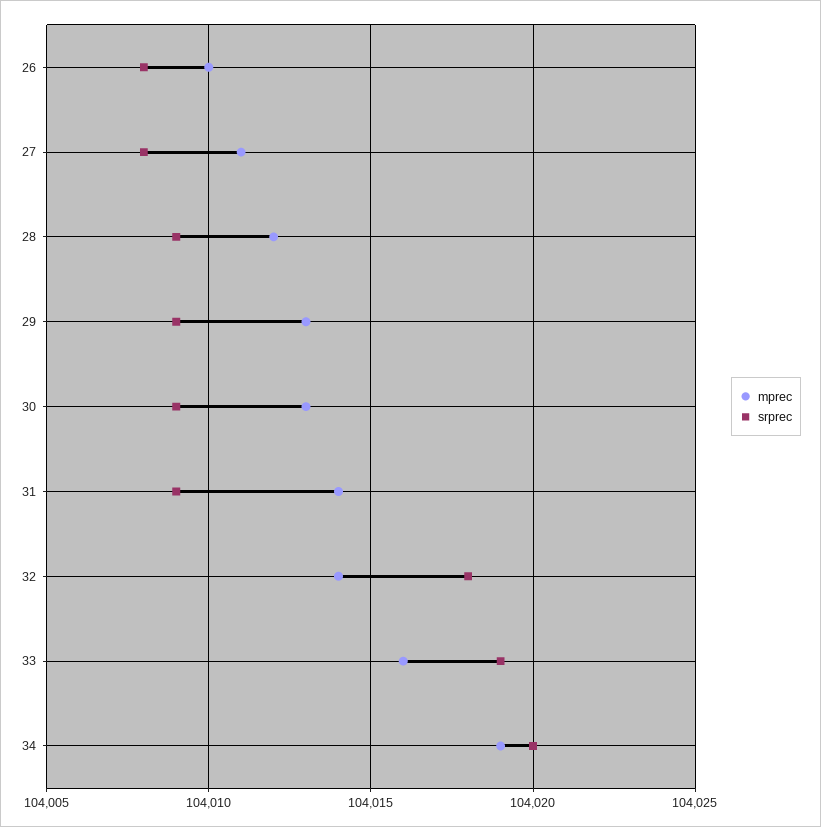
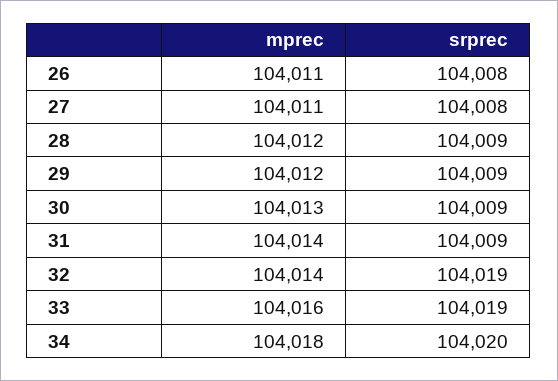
  {
    "mprec": {
-     "26": 104010,
+     "26": 104011,
      "27": 104011,
      "28": 104012,
-     "29": 104013,
+     "29": 104012,
      "30": 104013,
      "31": 104014,
      "32": 104014,
      "33": 104016,
-     "34": 104019
+     "34": 104018
    },
    "srprec": {
      "26": 104008,
      "27": 104008,
      "28": 104009,
      "29": 104009,
      "30": 104009,
      "31": 104009,
-     "32": 104018,
+     "32": 104019,
      "33": 104019,
      "34": 104020
    }
  }

